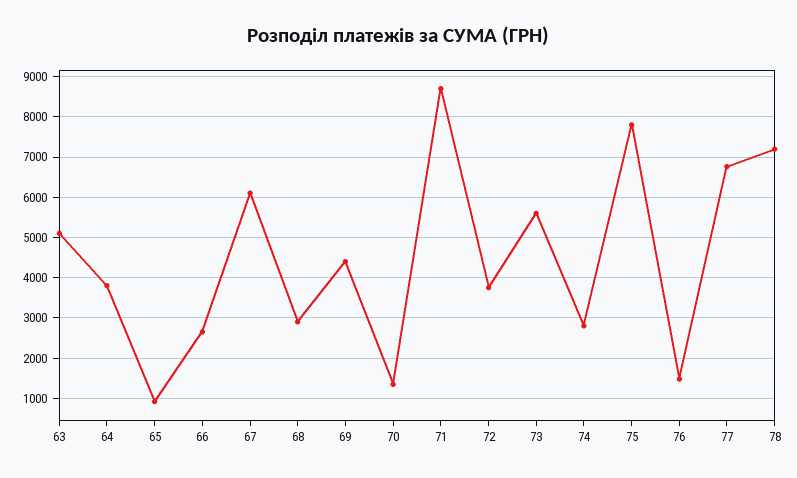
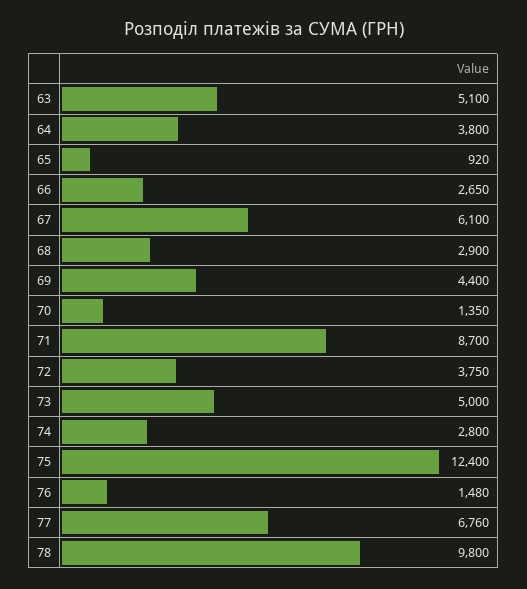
  {
    "63": 5100,
    "64": 3800,
    "65": 920,
    "66": 2650,
    "67": 6100,
    "68": 2900,
    "69": 4400,
    "70": 1350,
    "71": 8700,
    "72": 3750,
-   "73": 5600,
+   "73": 5000,
    "74": 2800,
-   "75": 7800,
+   "75": 12400,
    "76": 1480,
    "77": 6760,
-   "78": 7200
+   "78": 9800
  }

